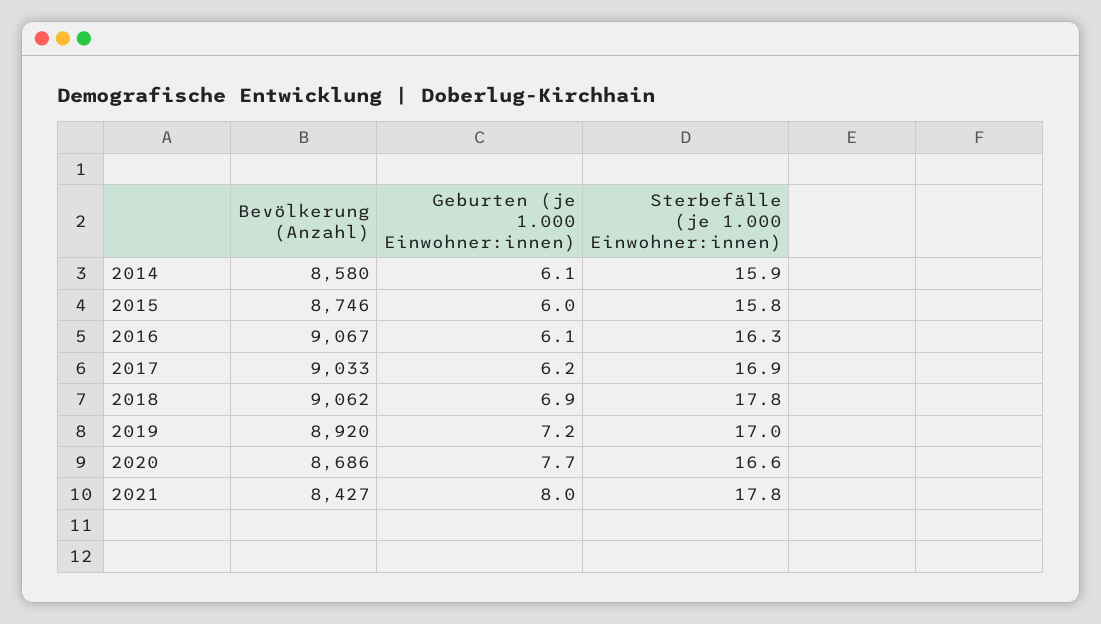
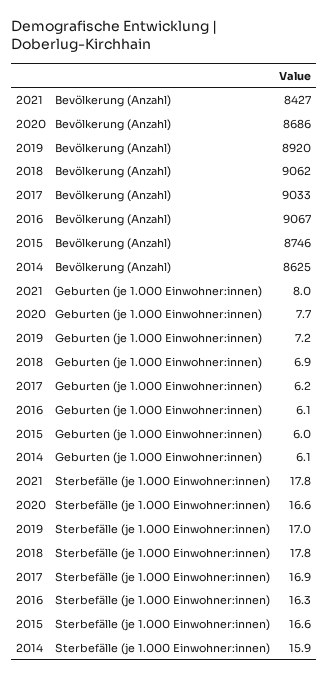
  {
    "Bevölkerung (Anzahl)": {
-     "2014": 8580,
+     "2014": 8625,
      "2015": 8746,
      "2016": 9067,
      "2017": 9033,
      "2018": 9062,
      "2019": 8920,
      "2020": 8686,
      "2021": 8427
    },
    "Geburten (je 1.000 Einwohner:innen)": {
      "2014": 6.1,
      "2015": 6,
      "2016": 6.1,
      "2017": 6.2,
      "2018": 6.9,
      "2019": 7.2,
      "2020": 7.7,
      "2021": 8
    },
    "Sterbefälle (je 1.000 Einwohner:innen)": {
      "2014": 15.9,
-     "2015": 15.8,
+     "2015": 16.6,
      "2016": 16.3,
      "2017": 16.9,
      "2018": 17.8,
      "2019": 17,
      "2020": 16.6,
      "2021": 17.8
    }
  }

